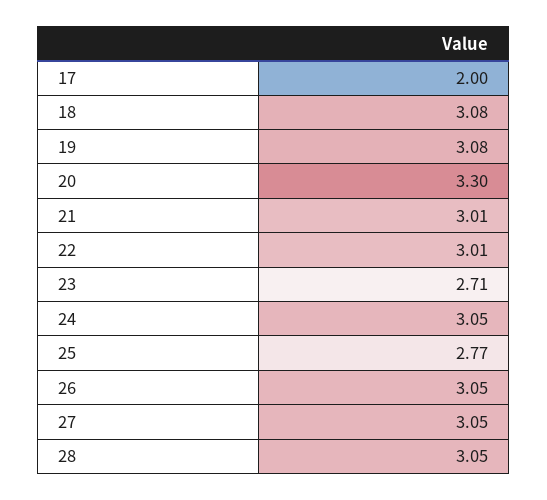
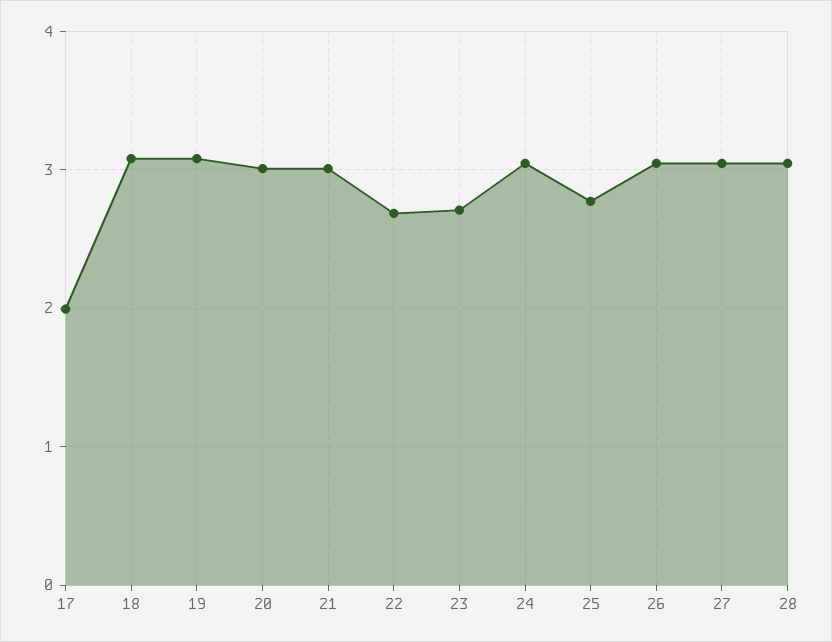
  {
    "17": 2,
    "18": 3.08,
    "19": 3.08,
-   "20": 3.3,
+   "20": 3,
    "21": 3.01,
-   "22": 3.01,
+   "22": 2.7,
    "23": 2.71,
    "24": 3.05,
    "25": 2.77,
    "26": 3.05,
    "27": 3.05,
    "28": 3.05
  }

